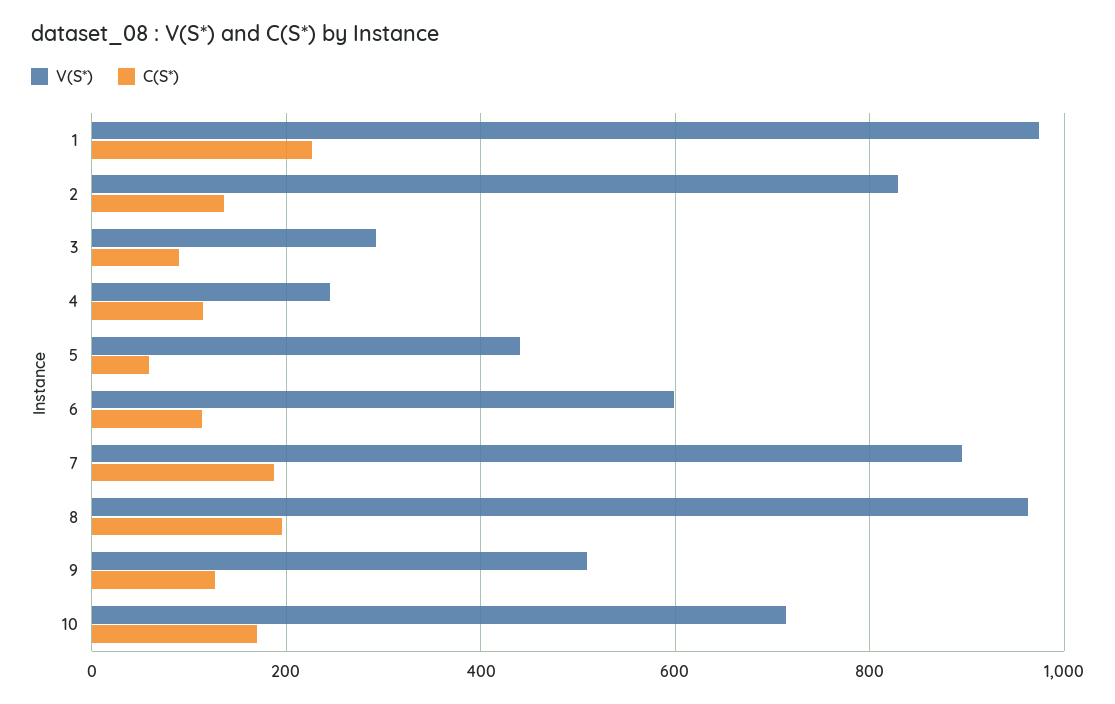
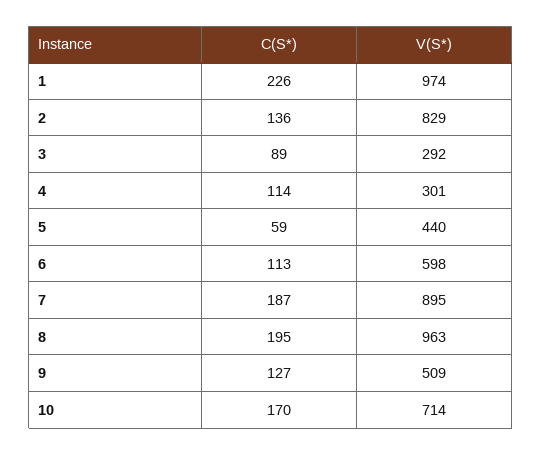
  {
    "V(S*)": {
      "1": 974,
      "2": 829,
      "3": 292,
-     "4": 240,
+     "4": 301,
      "5": 440,
      "6": 598,
      "7": 895,
      "8": 963,
      "9": 509,
      "10": 714
    },
    "C(S*)": {
      "1": 226,
      "2": 136,
      "3": 89,
      "4": 114,
      "5": 59,
      "6": 113,
      "7": 187,
      "8": 195,
      "9": 127,
      "10": 170
    }
  }

